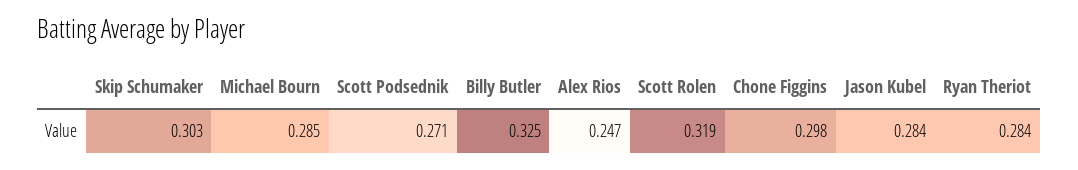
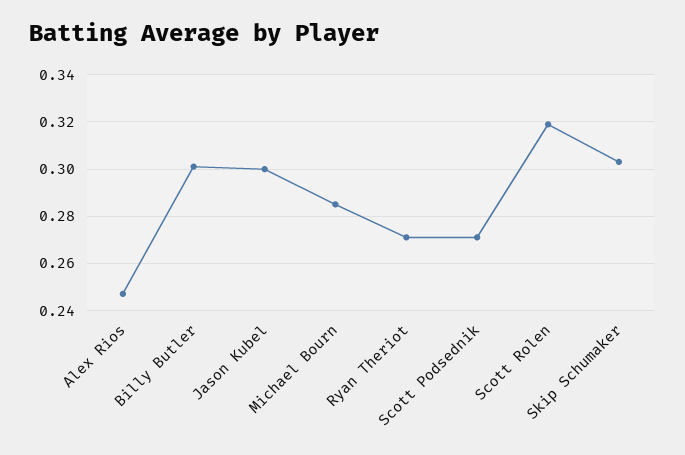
  {
    "Skip Schumaker": 0.303,
    "Michael Bourn": 0.285,
    "Scott Podsednik": 0.271,
-   "Billy Butler": 0.325,
+   "Billy Butler": 0.3,
    "Alex Rios": 0.247,
    "Scott Rolen": 0.319,
-   "Chone Figgins": 0.298,
-   "Jason Kubel": 0.284,
+   "Jason Kubel": 0.3,
-   "Ryan Theriot": 0.284
+   "Ryan Theriot": 0.27
  }

